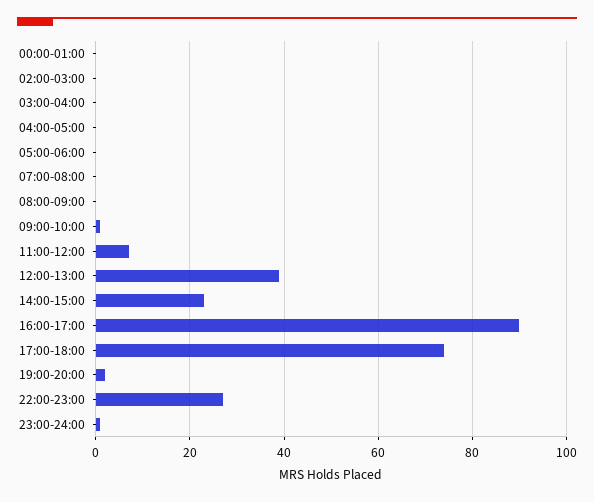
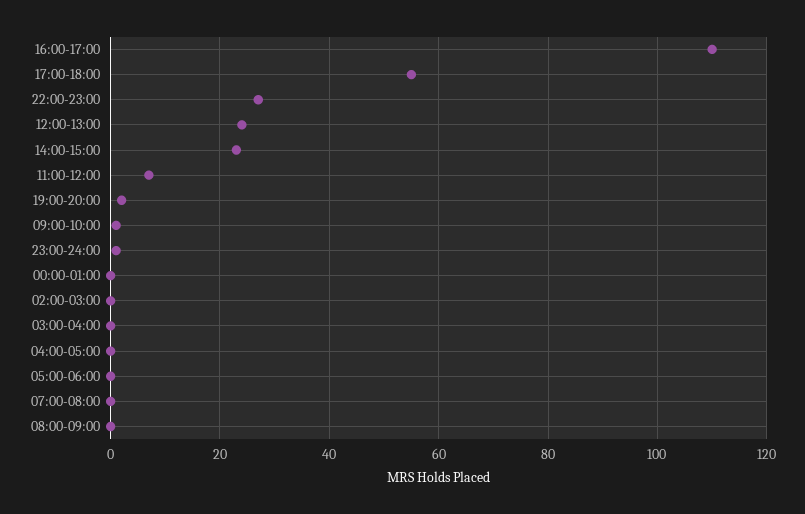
  {
    "00:00-01:00": 0,
    "02:00-03:00": 0,
    "03:00-04:00": 0,
    "04:00-05:00": 0,
    "05:00-06:00": 0,
    "07:00-08:00": 0,
    "08:00-09:00": 0,
    "09:00-10:00": 0,
    "11:00-12:00": 5,
-   "12:00-13:00": 40,
+   "12:00-13:00": 25,
    "14:00-15:00": 25,
-   "16:00-17:00": 90,
+   "16:00-17:00": 110,
-   "17:00-18:00": 75,
+   "17:00-18:00": 55,
    "19:00-20:00": 0,
    "22:00-23:00": 25,
    "23:00-24:00": 0
  }

